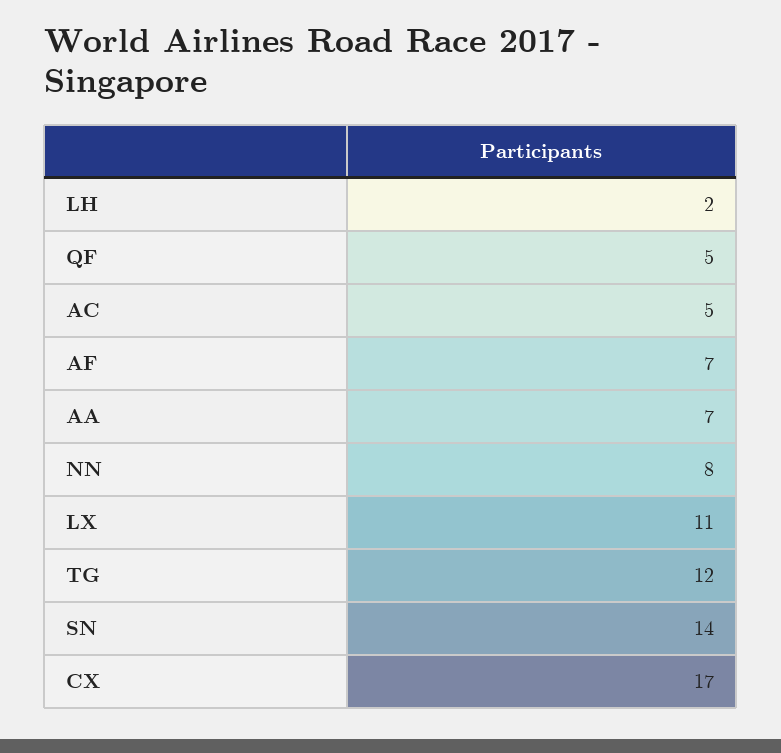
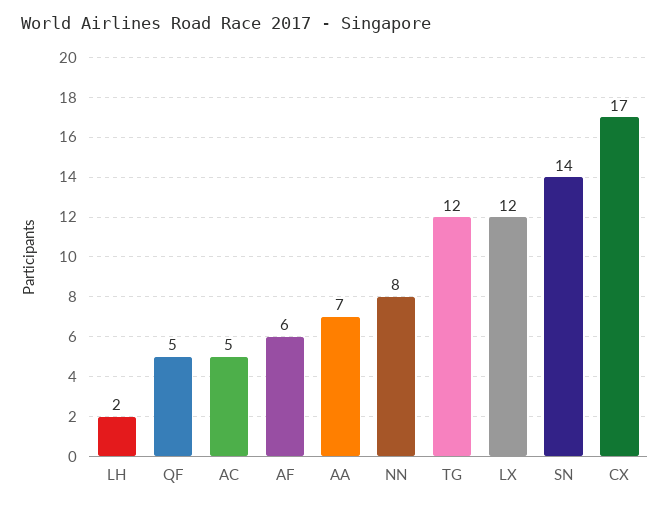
  {
    "LH": 2,
    "QF": 5,
    "AC": 5,
-   "AF": 7,
+   "AF": 6,
    "AA": 7,
    "NN": 8,
-   "LX": 11,
+   "LX": 12,
    "TG": 12,
    "SN": 14,
    "CX": 17
  }

